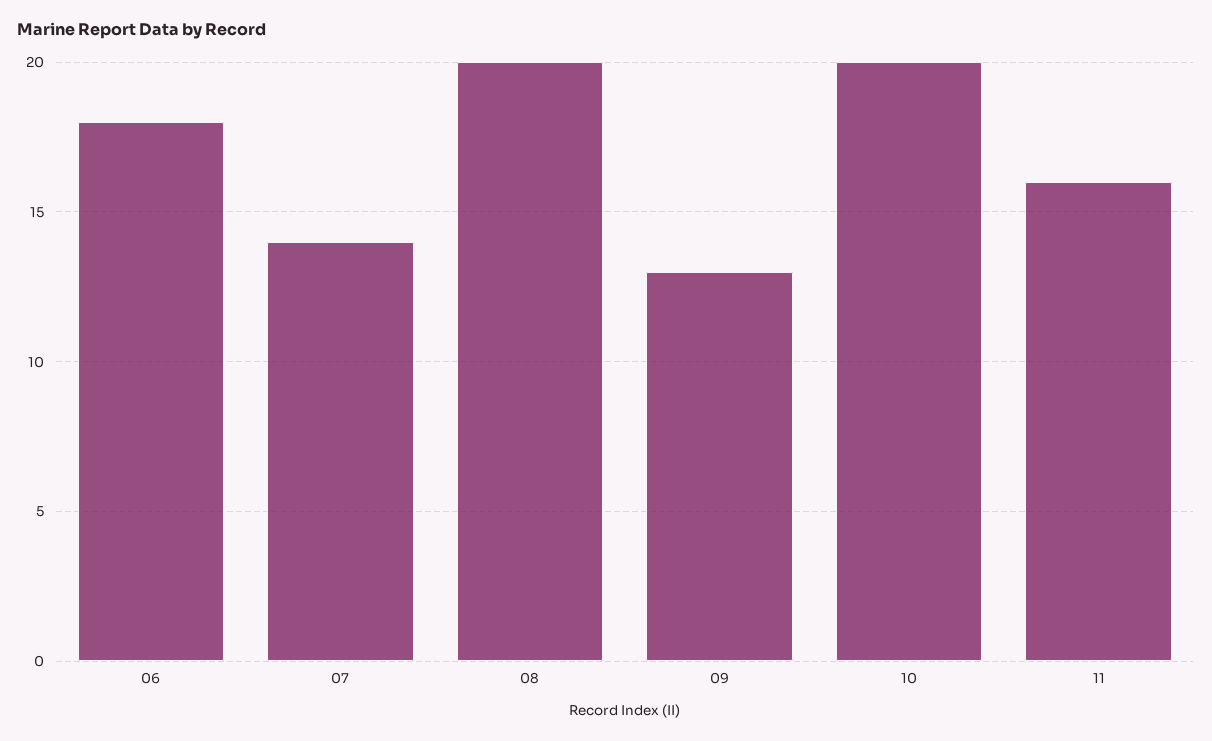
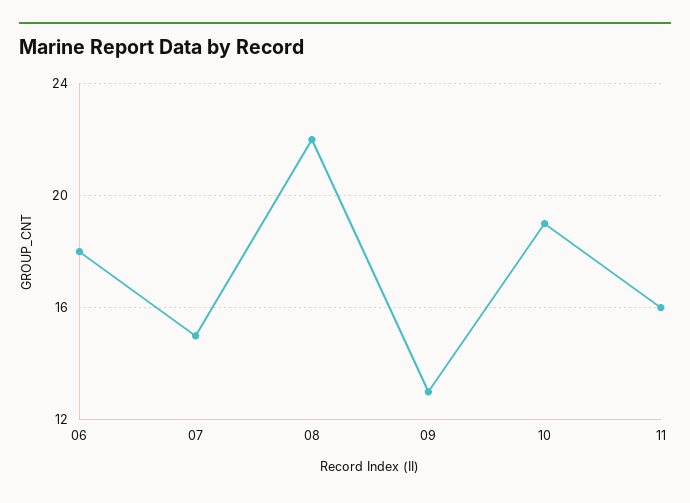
  {
    "06": 18,
-   "07": 14,
+   "07": 15,
-   "08": 20,
+   "08": 22,
    "09": 13,
-   "10": 20,
+   "10": 19,
    "11": 16
  }

